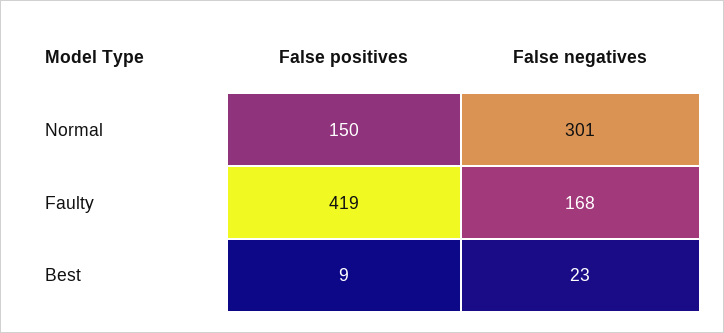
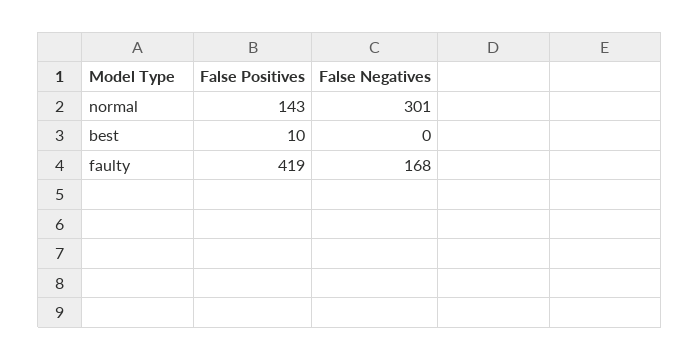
  {
    "False positives": {
-     "Normal": 150,
+     "Normal": 143,
      "Faulty": 419,
-     "Best": 9
+     "Best": 10
    },
    "False negatives": {
      "Normal": 301,
      "Faulty": 168,
-     "Best": 23
+     "Best": 0
    }
  }

